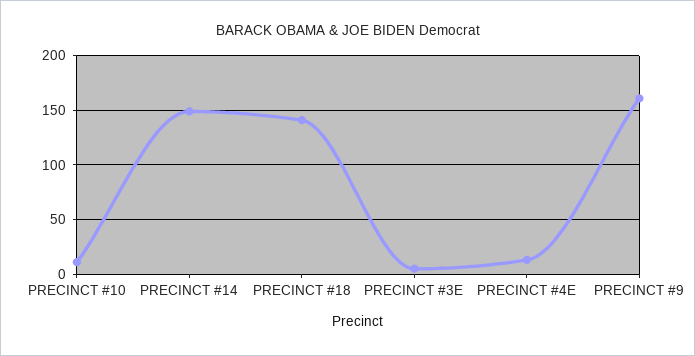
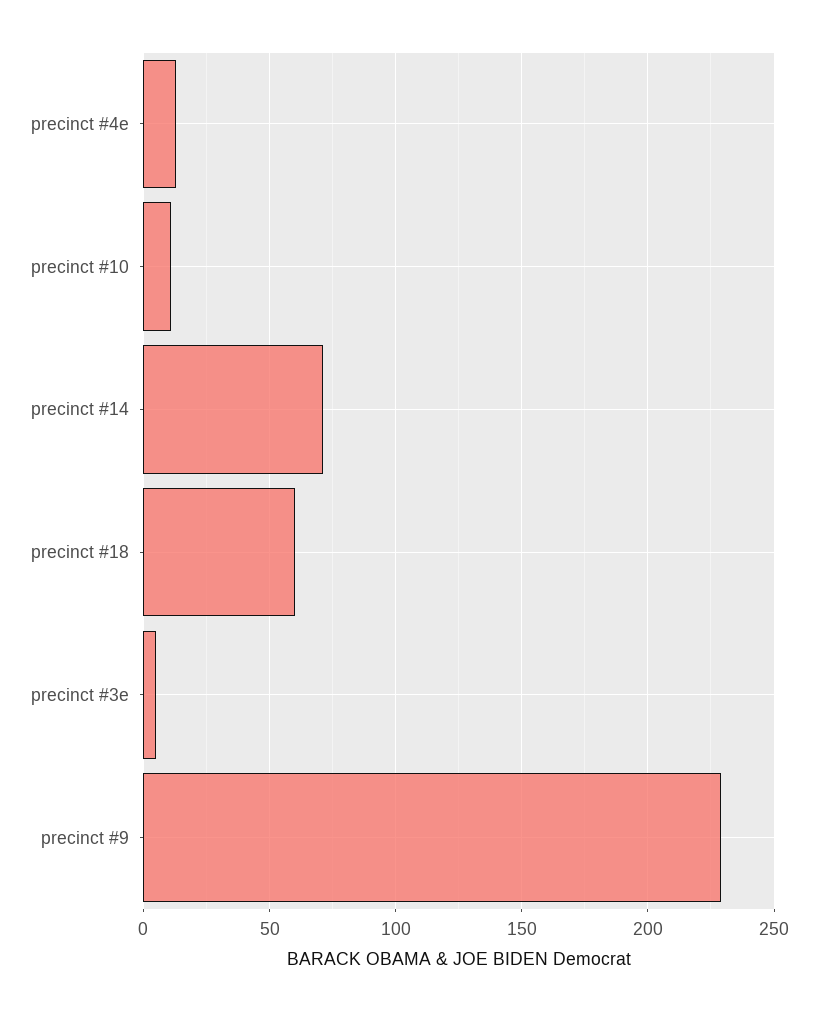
  {
    "PRECINCT #10": 10,
-   "PRECINCT #14": 150,
+   "PRECINCT #14": 70,
-   "PRECINCT #18": 140,
+   "PRECINCT #18": 60,
    "PRECINCT #3E": 5,
    "PRECINCT #4E": 15,
-   "PRECINCT #9": 160
+   "PRECINCT #9": 230
  }

